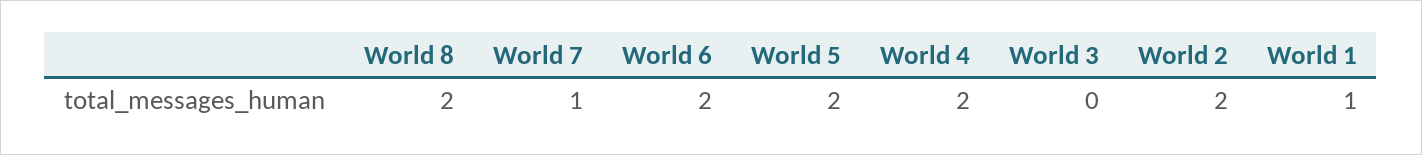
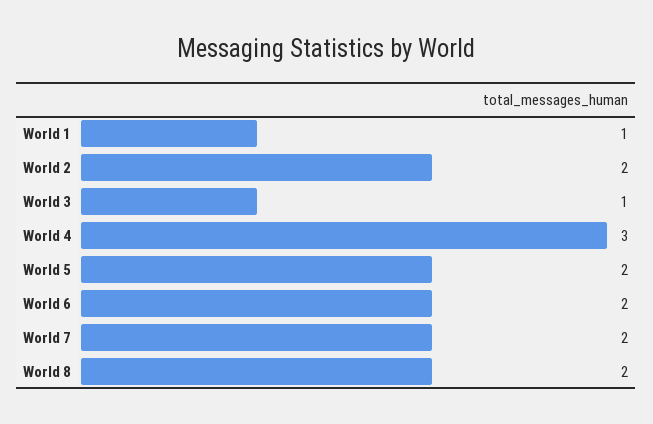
  {
    "World 8": 2,
-   "World 7": 1,
+   "World 7": 2,
    "World 6": 2,
    "World 5": 2,
-   "World 4": 2,
+   "World 4": 3,
-   "World 3": 0,
+   "World 3": 1,
    "World 2": 2,
    "World 1": 1
  }

